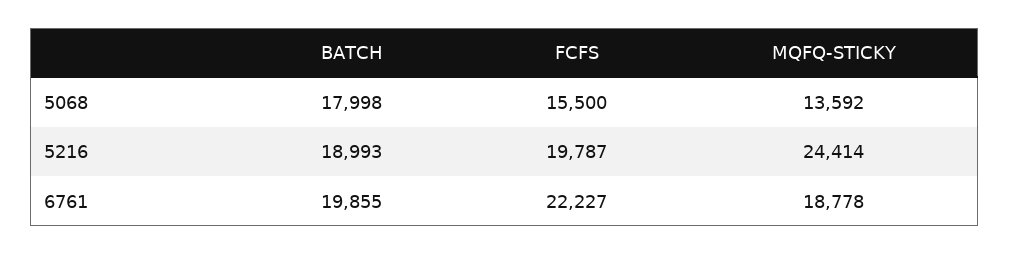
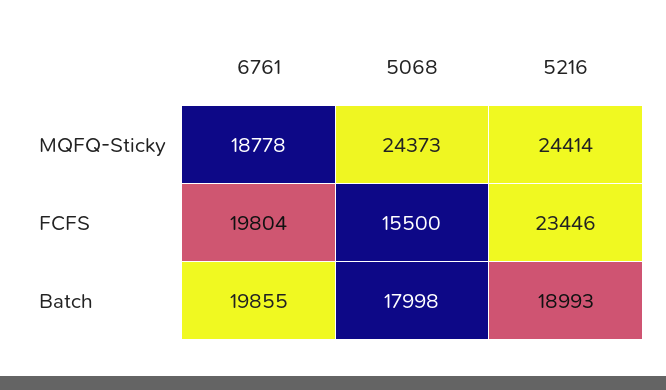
  {
    "BATCH": {
      "5068": 17998,
      "5216": 18993,
      "6761": 19855
    },
    "FCFS": {
      "5068": 15500,
-     "5216": 19787,
+     "5216": 23446,
-     "6761": 22227
+     "6761": 19804
    },
    "MQFQ-STICKY": {
-     "5068": 13592,
+     "5068": 24373,
      "5216": 24414,
      "6761": 18778
    }
  }

